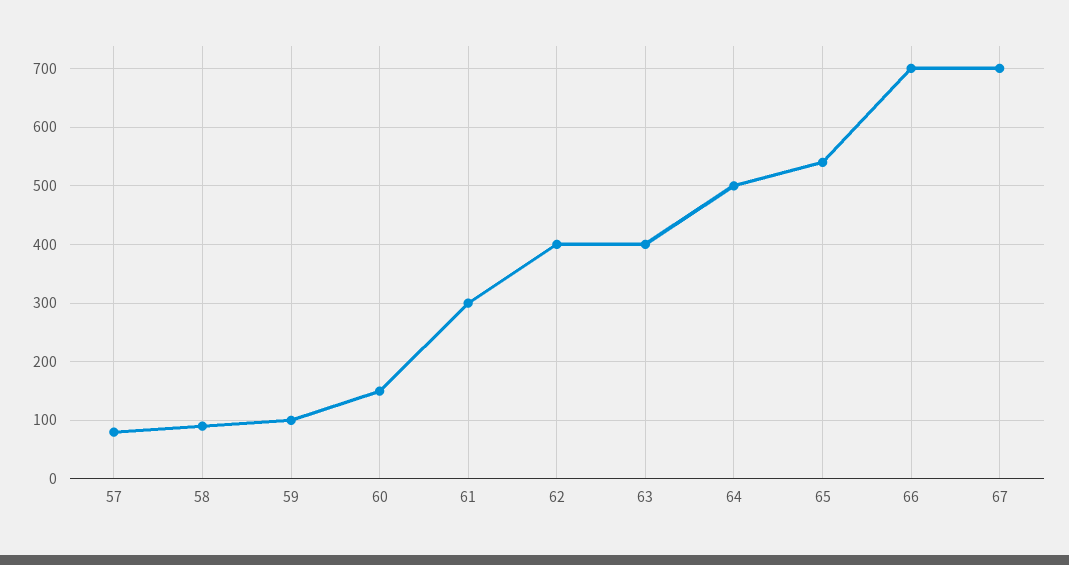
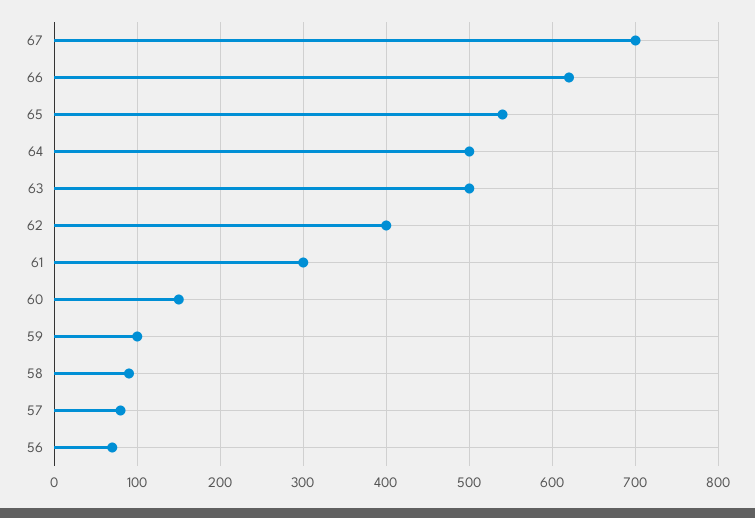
  {
    "57": 80,
    "58": 90,
    "59": 100,
    "60": 150,
    "61": 300,
    "62": 400,
-   "63": 400,
+   "63": 500,
    "64": 500,
    "65": 540,
-   "66": 700,
+   "66": 620,
-   "67": 700
+   "67": 700,
+   "56": 70
  }

